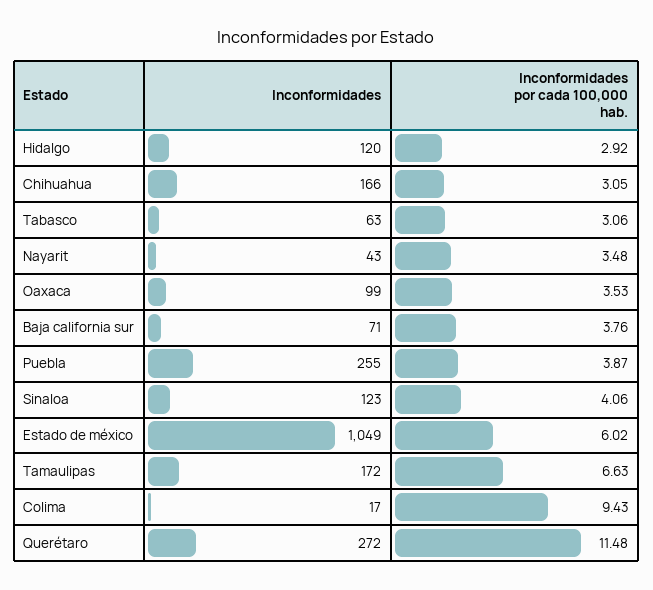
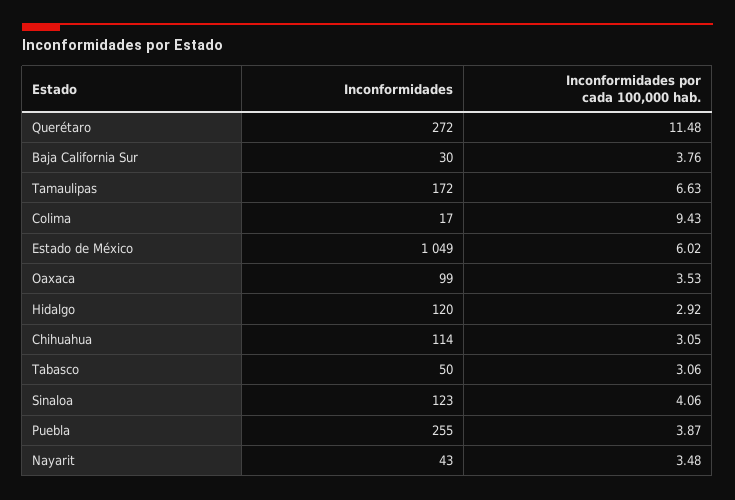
  {
    "Inconformidades": {
      "Hidalgo": 120,
-     "Chihuahua": 166,
+     "Chihuahua": 114,
-     "Tabasco": 63,
+     "Tabasco": 50,
      "Nayarit": 43,
      "Oaxaca": 99,
-     "Baja california sur": 71,
+     "Baja california sur": 30,
      "Puebla": 255,
      "Sinaloa": 123,
      "Estado de méxico": 1049,
      "Tamaulipas": 172,
      "Colima": 17,
      "Querétaro": 272
    },
    "Inconformidades por cada 100,000 hab.": {
      "Hidalgo": 2.92,
      "Chihuahua": 3.05,
      "Tabasco": 3.06,
      "Nayarit": 3.48,
      "Oaxaca": 3.53,
      "Baja california sur": 3.76,
      "Puebla": 3.87,
      "Sinaloa": 4.06,
      "Estado de méxico": 6.02,
      "Tamaulipas": 6.63,
      "Colima": 9.43,
      "Querétaro": 11.48
    }
  }

